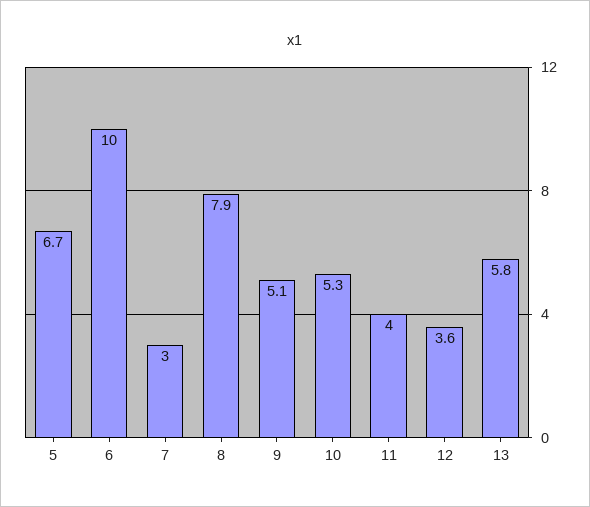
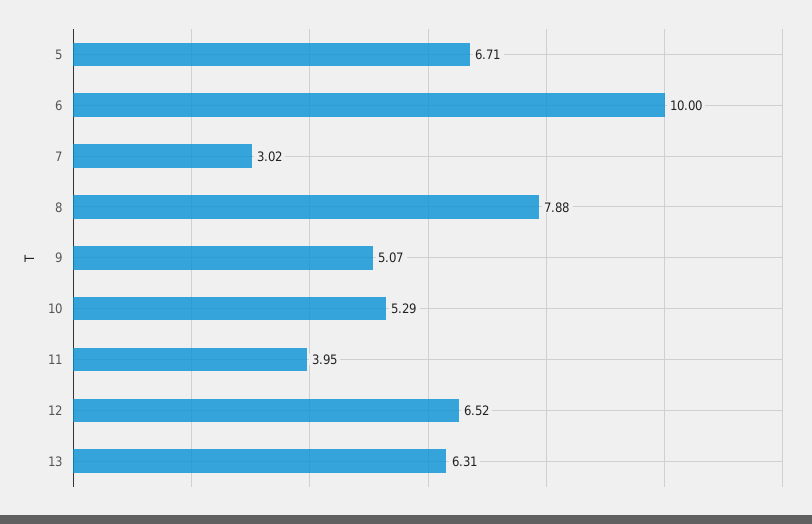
  {
    "5": 6.71,
    "6": 10,
    "7": 3.02,
    "8": 7.88,
    "9": 5.07,
    "10": 5.29,
    "11": 3.95,
-   "12": 3.6,
+   "12": 6.52,
-   "13": 5.8
+   "13": 6.31
  }

